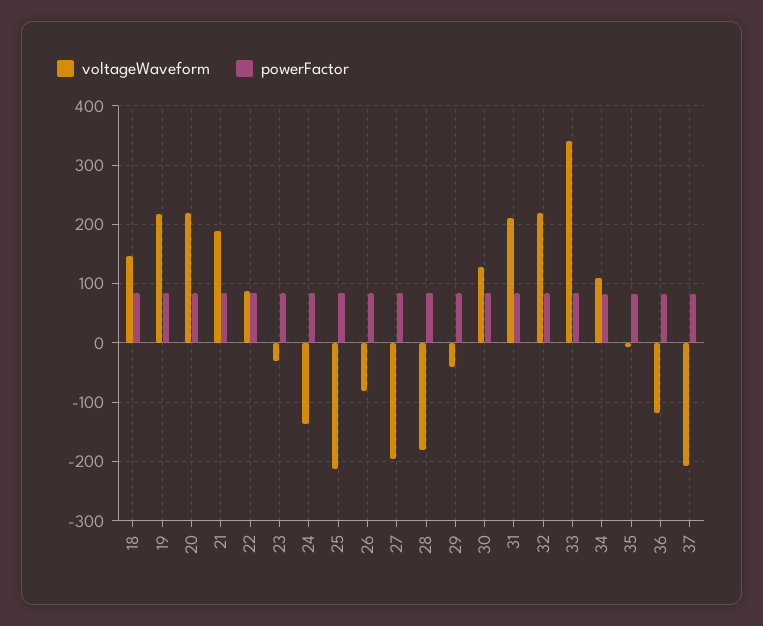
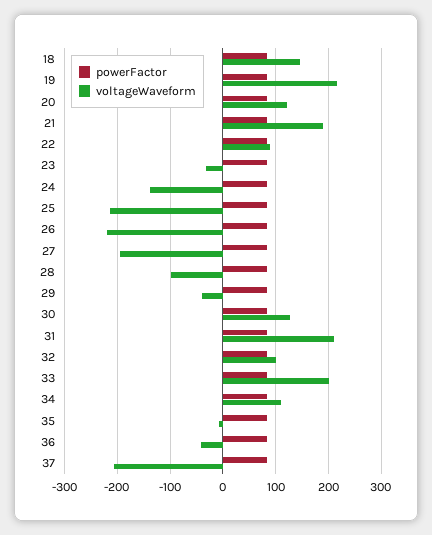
  {
    "voltageWaveform": {
      "18": 140,
      "19": 220,
-     "20": 220,
+     "20": 120,
      "21": 180,
      "22": 80,
      "23": -40,
      "24": -140,
      "25": -220,
-     "26": -80,
+     "26": -220,
      "27": -200,
-     "28": -180,
+     "28": -100,
      "29": -40,
      "30": 120,
      "31": 220,
-     "32": 220,
+     "32": 100,
-     "33": 340,
+     "33": 200,
      "34": 100,
      "35": 0,
-     "36": -120,
+     "36": -40,
      "37": -200
    },
    "powerFactor": {
      "18": 80,
      "19": 80,
      "20": 80,
      "21": 80,
      "22": 80,
      "23": 80,
      "24": 80,
      "25": 80,
      "26": 80,
      "27": 80,
      "28": 80,
      "29": 80,
      "30": 80,
      "31": 80,
      "32": 80,
      "33": 80,
      "34": 80,
      "35": 80,
      "36": 80,
      "37": 80
    }
  }

